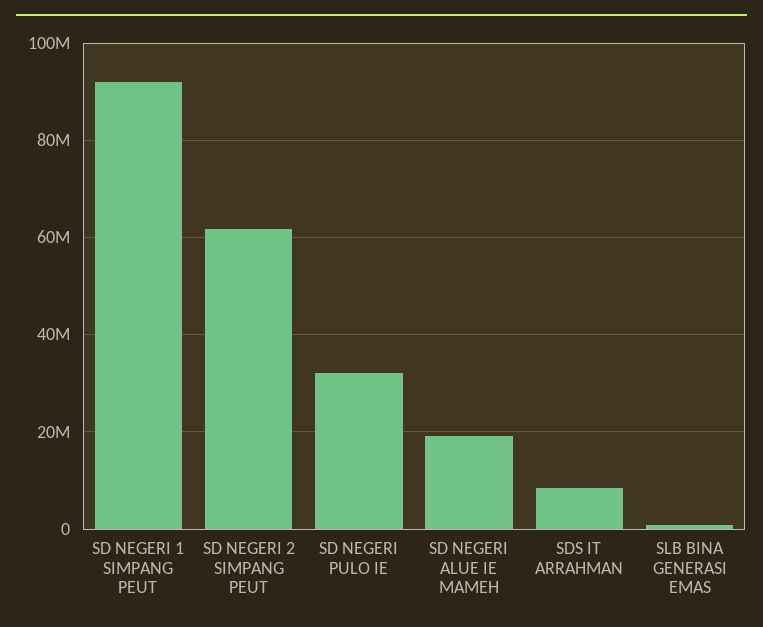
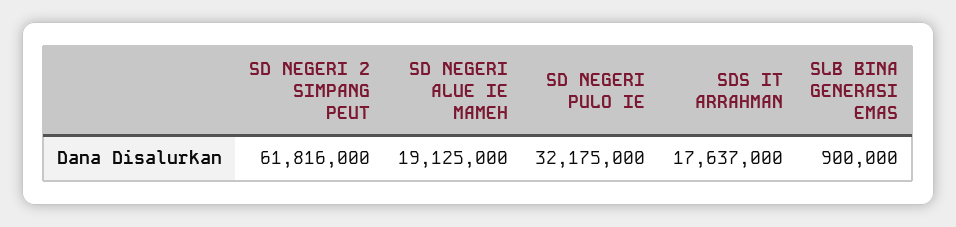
  {
-   "SD NEGERI 1 SIMPANG PEUT": 92000000,
    "SD NEGERI 2 SIMPANG PEUT": 61816000,
    "SD NEGERI PULO IE": 32175000,
    "SD NEGERI ALUE IE MAMEH": 19125000,
-   "SDS IT ARRAHMAN": 8000000,
+   "SDS IT ARRAHMAN": 17637000,
    "SLB BINA GENERASI EMAS": 900000
  }

